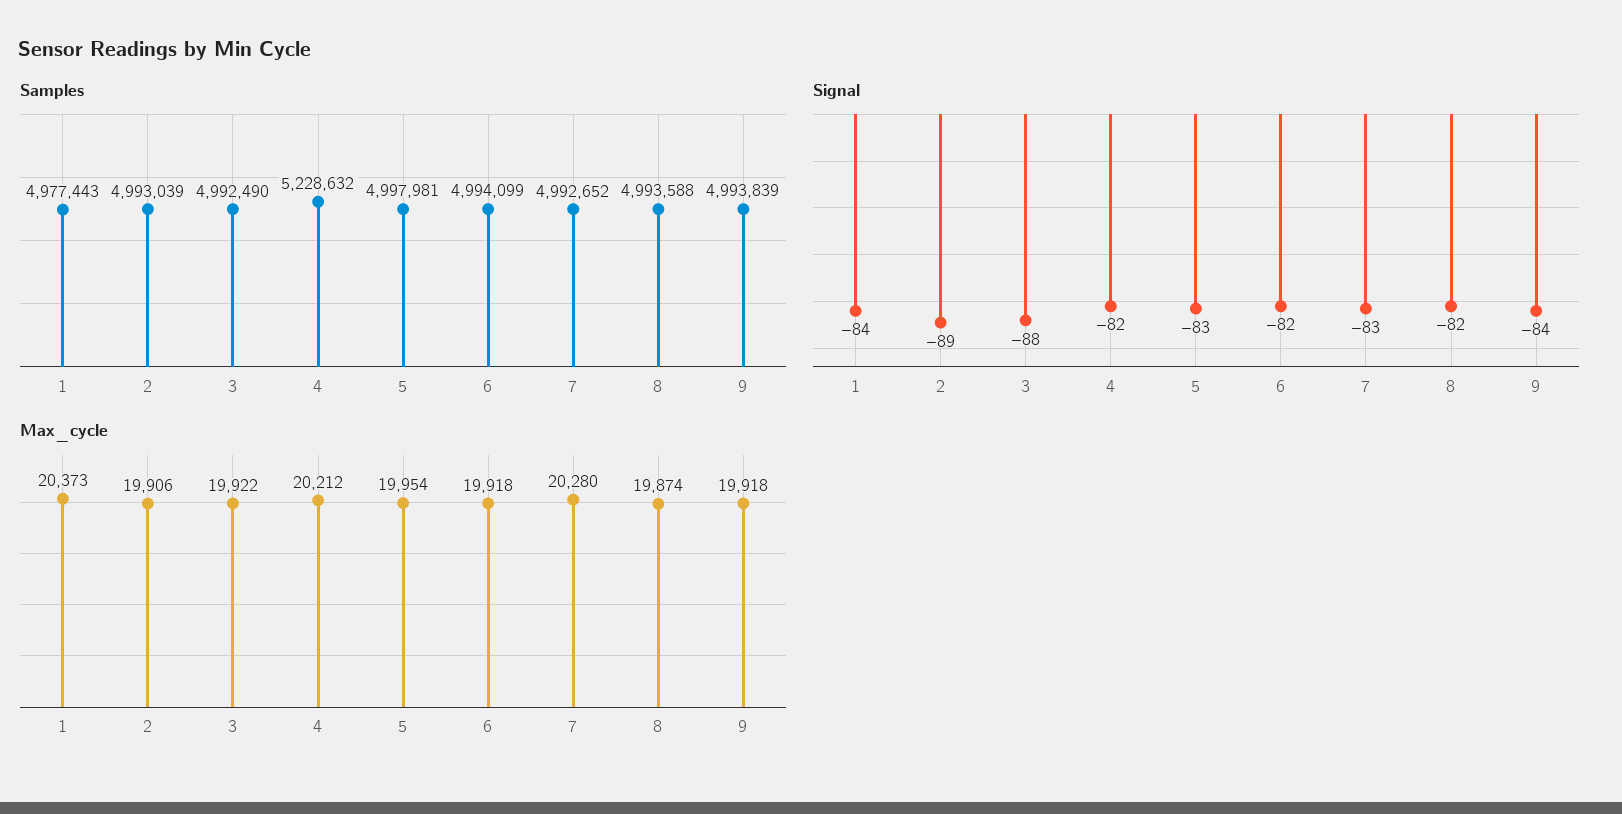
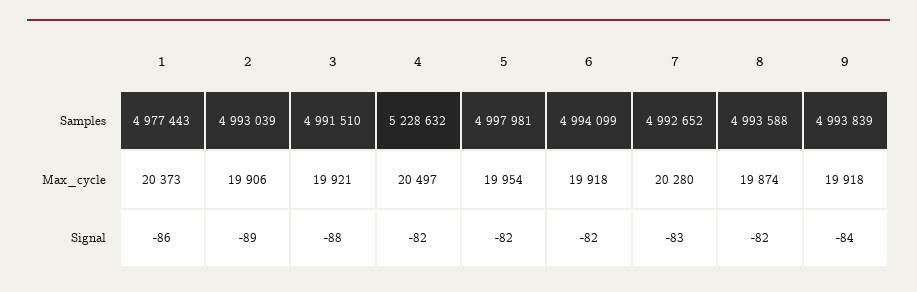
  {
    "Samples": {
      "1": 4977443,
      "2": 4993039,
-     "3": 4992490,
+     "3": 4991510,
      "4": 5228632,
      "5": 4997981,
      "6": 4994099,
      "7": 4992652,
      "8": 4993588,
      "9": 4993839
    },
    "Signal": {
-     "1": -84,
+     "1": -86,
      "2": -89,
      "3": -88,
      "4": -82,
-     "5": -83,
+     "5": -82,
      "6": -82,
      "7": -83,
      "8": -82,
      "9": -84
    },
    "Max_cycle": {
      "1": 20373,
      "2": 19906,
-     "3": 19922,
+     "3": 19921,
-     "4": 20212,
+     "4": 20497,
      "5": 19954,
      "6": 19918,
      "7": 20280,
      "8": 19874,
      "9": 19918
    }
  }

